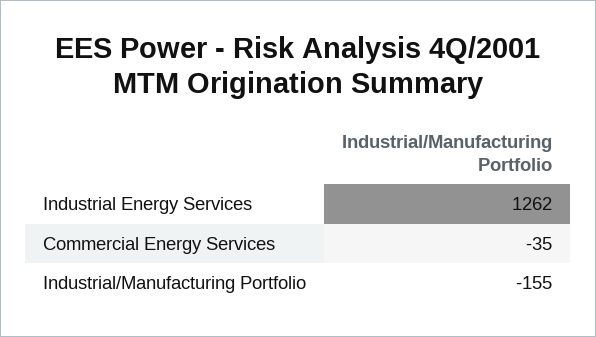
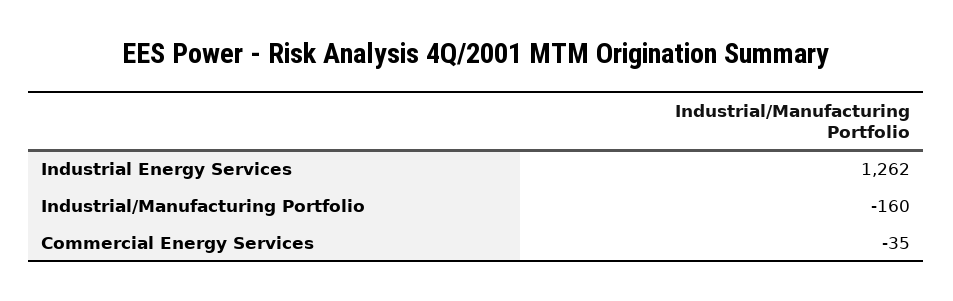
  {
    "Industrial Energy Services": 1262,
    "Commercial Energy Services": -35,
-   "Industrial/Manufacturing Portfolio": -155
+   "Industrial/Manufacturing Portfolio": -160
  }

